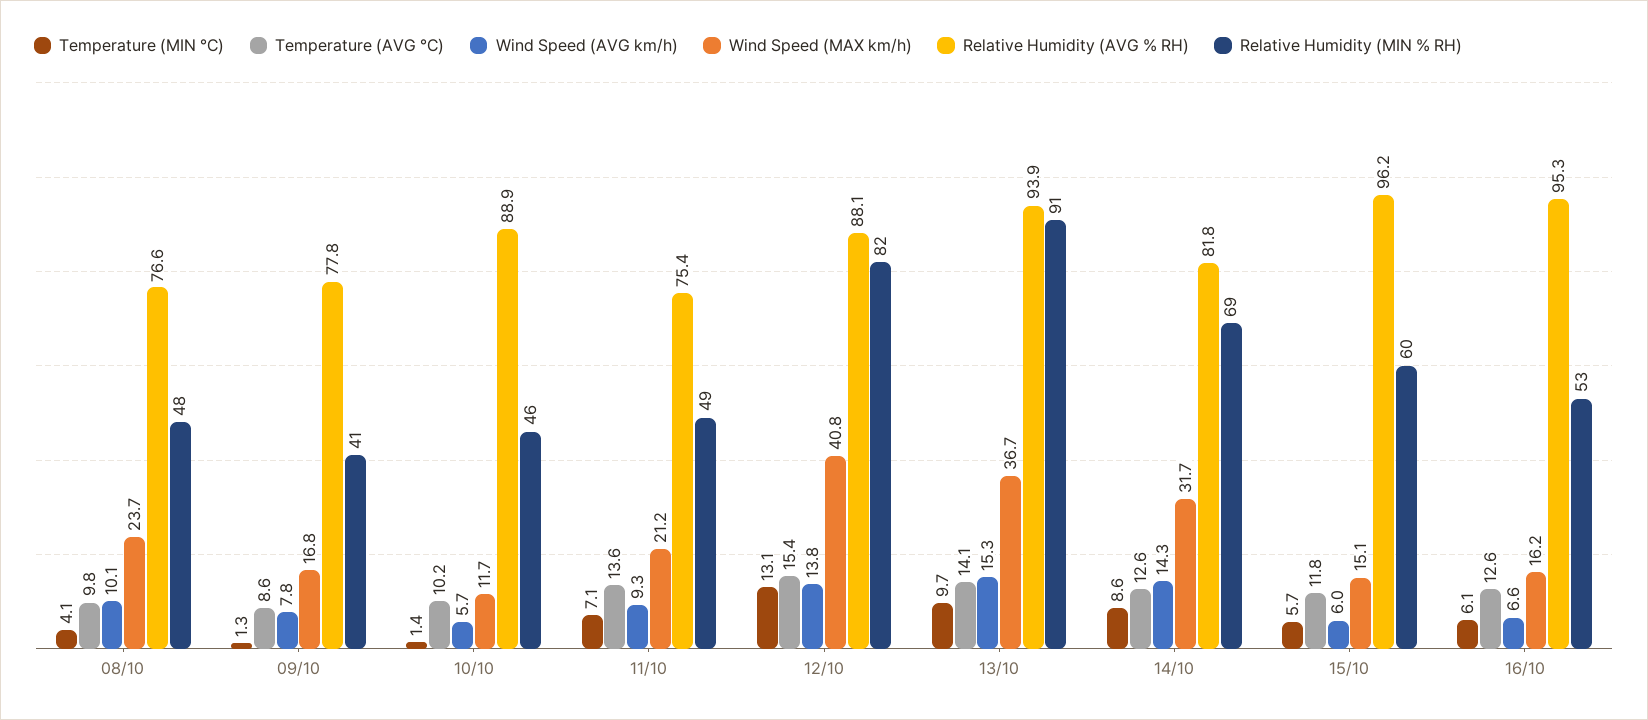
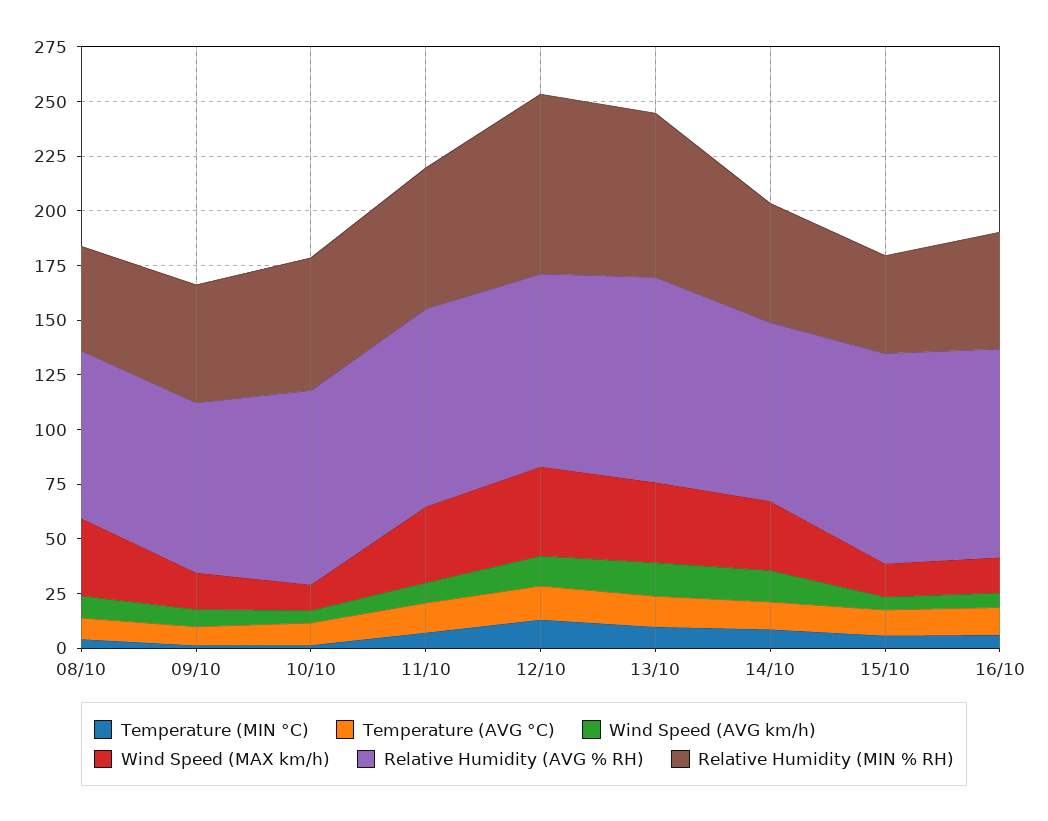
  {
    "Temperature (MIN °C)": {
      "08/10": 4.1,
      "09/10": 1.3,
      "10/10": 1.4,
      "11/10": 7.1,
      "12/10": 13.1,
      "13/10": 9.7,
      "14/10": 8.6,
      "15/10": 5.7,
      "16/10": 6.1
    },
    "Temperature (AVG °C)": {
      "08/10": 9.8,
      "09/10": 8.6,
      "10/10": 10.2,
      "11/10": 13.6,
      "12/10": 15.4,
      "13/10": 14.1,
      "14/10": 12.6,
      "15/10": 11.8,
      "16/10": 12.6
    },
    "Wind Speed (AVG km/h)": {
      "08/10": 10.1,
      "09/10": 7.8,
      "10/10": 5.7,
      "11/10": 9.3,
      "12/10": 13.8,
      "13/10": 15.3,
      "14/10": 14.3,
      "15/10": 6,
      "16/10": 6.6
    },
    "Wind Speed (MAX km/h)": {
-     "08/10": 23.7,
+     "08/10": 35,
      "09/10": 16.8,
      "10/10": 11.7,
-     "11/10": 21.2,
+     "11/10": 35,
      "12/10": 40.8,
      "13/10": 36.7,
      "14/10": 31.7,
      "15/10": 15.1,
      "16/10": 16.2
    },
    "Relative Humidity (AVG % RH)": {
      "08/10": 76.6,
      "09/10": 77.8,
      "10/10": 88.9,
-     "11/10": 75.4,
+     "11/10": 90,
      "12/10": 88.1,
      "13/10": 93.9,
      "14/10": 81.8,
      "15/10": 96.2,
      "16/10": 95.3
    },
    "Relative Humidity (MIN % RH)": {
      "08/10": 48,
-     "09/10": 41,
+     "09/10": 55,
-     "10/10": 46,
+     "10/10": 60,
-     "11/10": 49,
+     "11/10": 65,
      "12/10": 82,
-     "13/10": 91,
+     "13/10": 75,
-     "14/10": 69,
+     "14/10": 55,
-     "15/10": 60,
+     "15/10": 45,
      "16/10": 53
    }
  }

